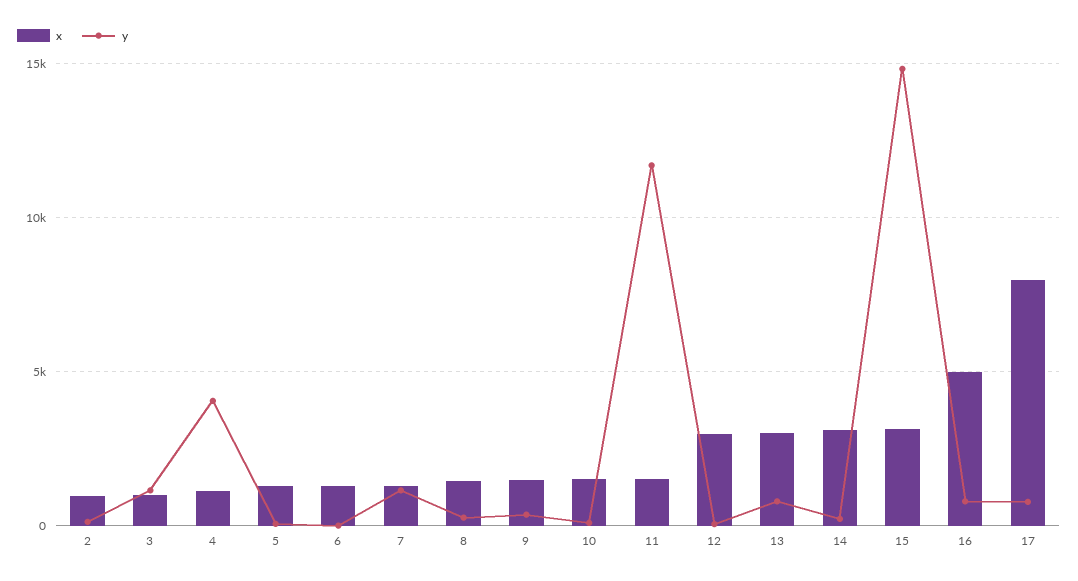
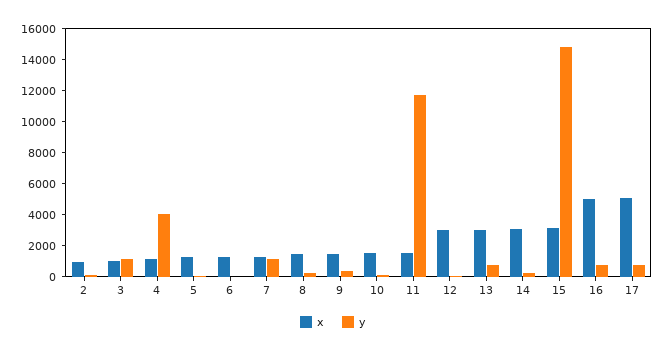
  {
    "x": {
      "2": 1000,
      "3": 1000,
      "4": 1000,
      "5": 1500,
      "6": 1500,
      "7": 1500,
      "8": 1500,
      "9": 1500,
      "10": 1500,
      "11": 1500,
      "12": 3000,
      "13": 3000,
      "14": 3000,
      "15": 3000,
      "16": 5000,
-     "17": 8000
+     "17": 5000
    },
    "y": {
      "2": 0,
      "3": 1000,
      "4": 4000,
      "5": 0,
      "6": 0,
      "7": 1000,
      "8": 500,
      "9": 500,
      "10": 0,
      "11": 11500,
      "12": 0,
      "13": 1000,
      "14": 0,
      "15": 15000,
      "16": 1000,
      "17": 1000
    }
  }

